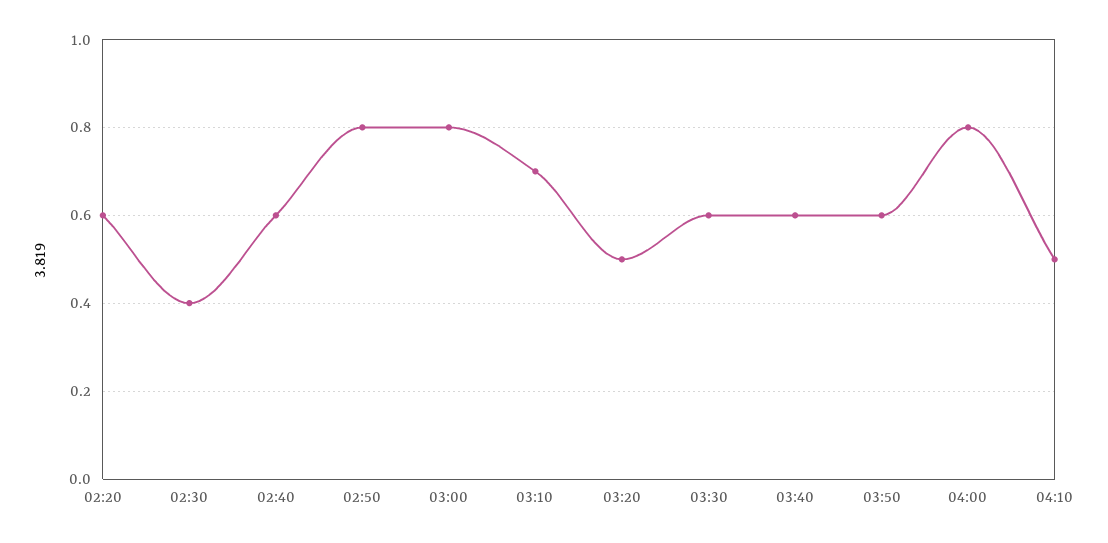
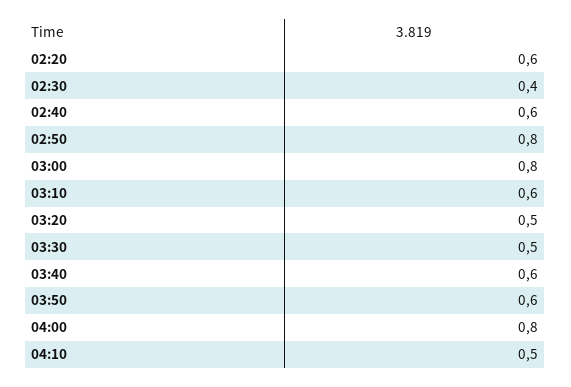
  {
    "02:20": 0.6,
    "02:30": 0.4,
    "02:40": 0.6,
    "02:50": 0.8,
    "03:00": 0.8,
-   "03:10": 0.7,
+   "03:10": 0.6,
    "03:20": 0.5,
-   "03:30": 0.6,
+   "03:30": 0.5,
    "03:40": 0.6,
    "03:50": 0.6,
    "04:00": 0.8,
    "04:10": 0.5
  }

